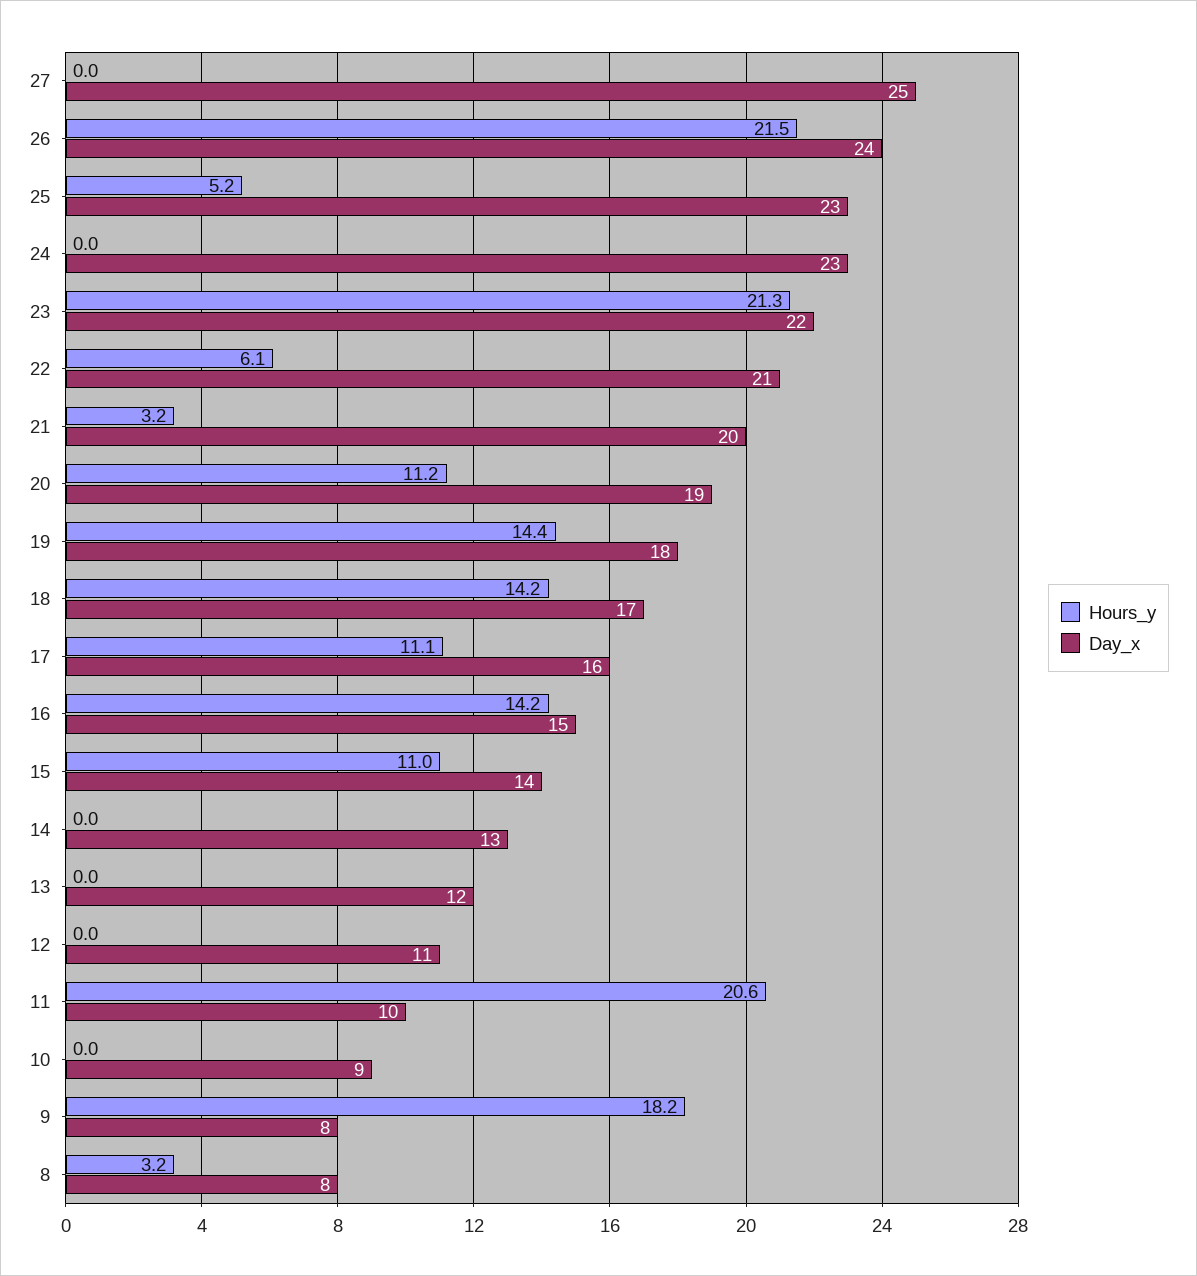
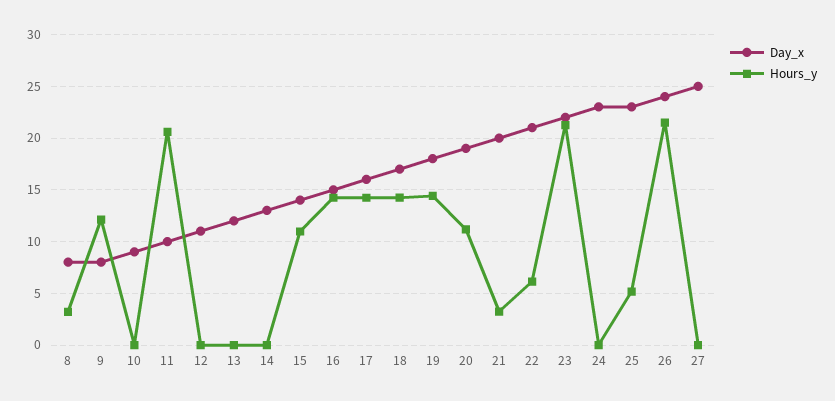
  {
    "Hours_y": {
      "27": 0,
      "26": 21.5,
      "25": 5.2,
      "24": 0,
      "23": 21.3,
      "22": 6.1,
      "21": 3.2,
      "20": 11.2,
      "19": 14.4,
      "18": 14.2,
-     "17": 11.1,
+     "17": 14,
      "16": 14.2,
      "15": 11,
      "14": 0,
      "13": 0,
      "12": 0,
      "11": 20.6,
      "10": 0,
-     "9": 18.2,
+     "9": 12,
      "8": 3.2
    },
    "Day_x": {
      "27": 25,
      "26": 24,
      "25": 23,
      "24": 23,
      "23": 22,
      "22": 21,
      "21": 20,
      "20": 19,
      "19": 18,
      "18": 17,
      "17": 16,
      "16": 15,
      "15": 14,
      "14": 13,
      "13": 12,
      "12": 11,
      "11": 10,
      "10": 9,
      "9": 8,
      "8": 8
    }
  }

